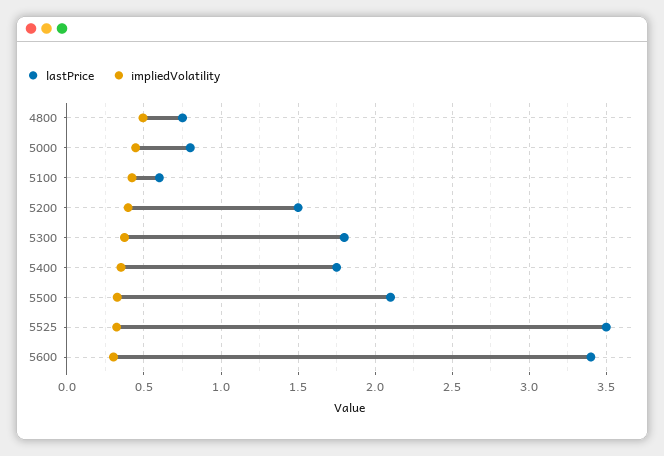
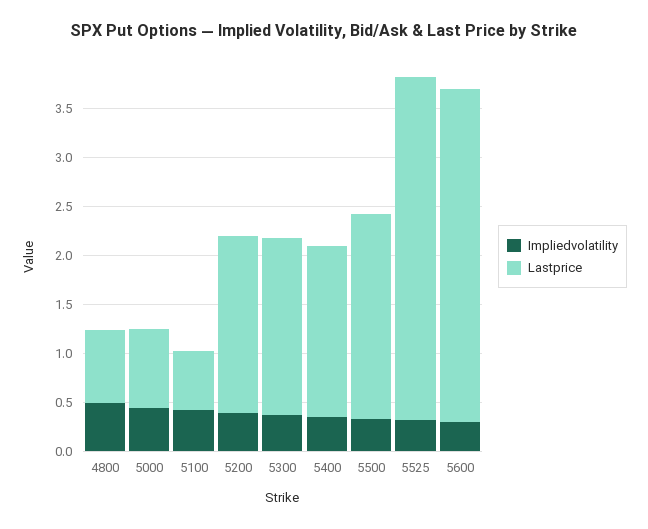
  {
    "lastPrice": {
      "4800": 0.75,
      "5000": 0.8,
      "5100": 0.6,
-     "5200": 1.5,
+     "5200": 1.8,
      "5300": 1.8,
      "5400": 1.75,
      "5500": 2.1,
      "5525": 3.5,
      "5600": 3.4
    },
    "impliedVolatility": {
      "4800": 0.5,
      "5000": 0.45,
      "5100": 0.4,
      "5200": 0.4,
      "5300": 0.35,
      "5400": 0.35,
      "5500": 0.35,
      "5525": 0.3,
      "5600": 0.3
    }
  }

